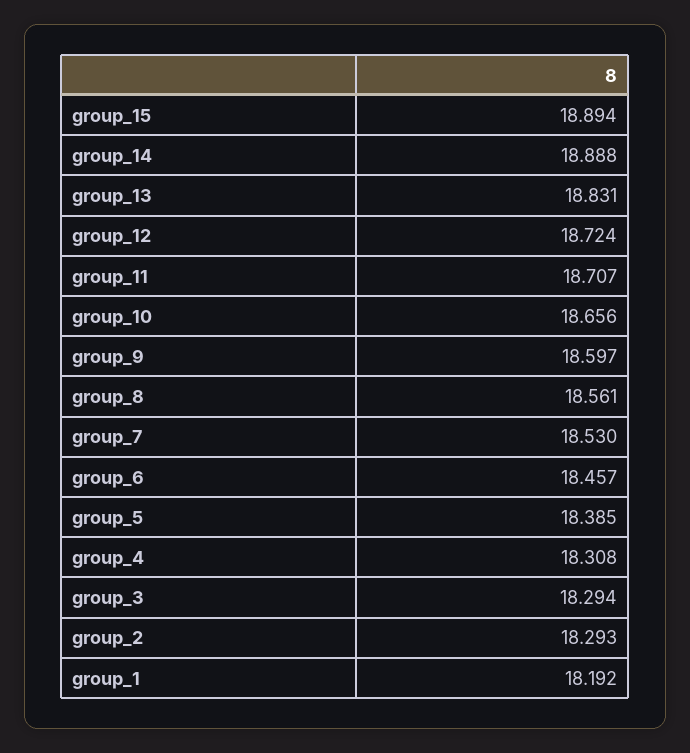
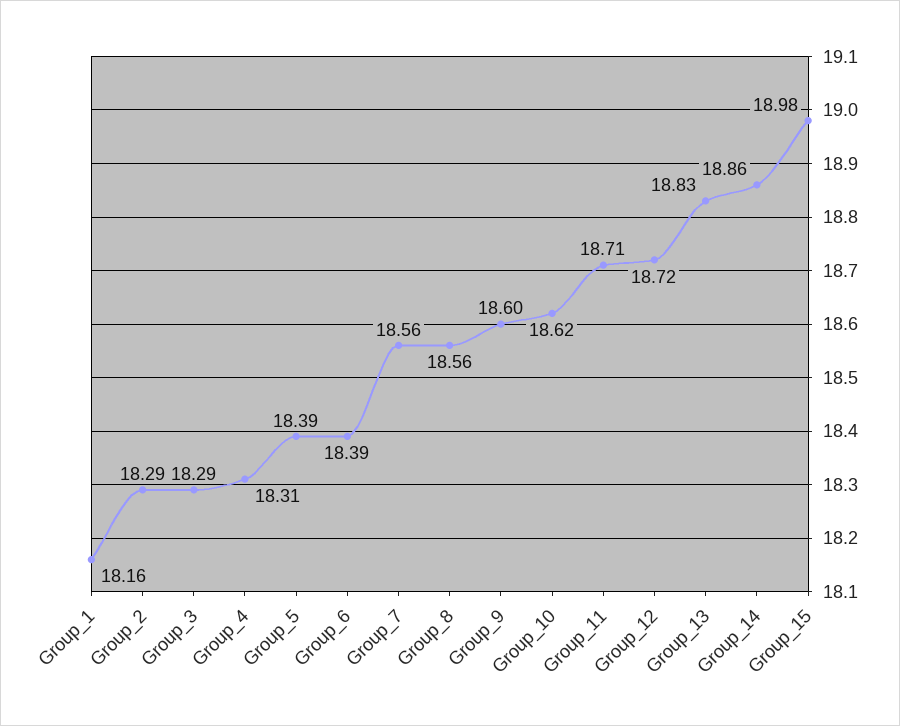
  {
-   "group_15": 18.894,
+   "group_15": 18.98,
-   "group_14": 18.888,
+   "group_14": 18.86,
    "group_13": 18.831,
    "group_12": 18.724,
    "group_11": 18.707,
-   "group_10": 18.656,
+   "group_10": 18.62,
    "group_9": 18.597,
    "group_8": 18.561,
-   "group_7": 18.53,
+   "group_7": 18.56,
-   "group_6": 18.457,
+   "group_6": 18.39,
    "group_5": 18.385,
    "group_4": 18.308,
    "group_3": 18.294,
    "group_2": 18.293,
-   "group_1": 18.192
+   "group_1": 18.16
  }

